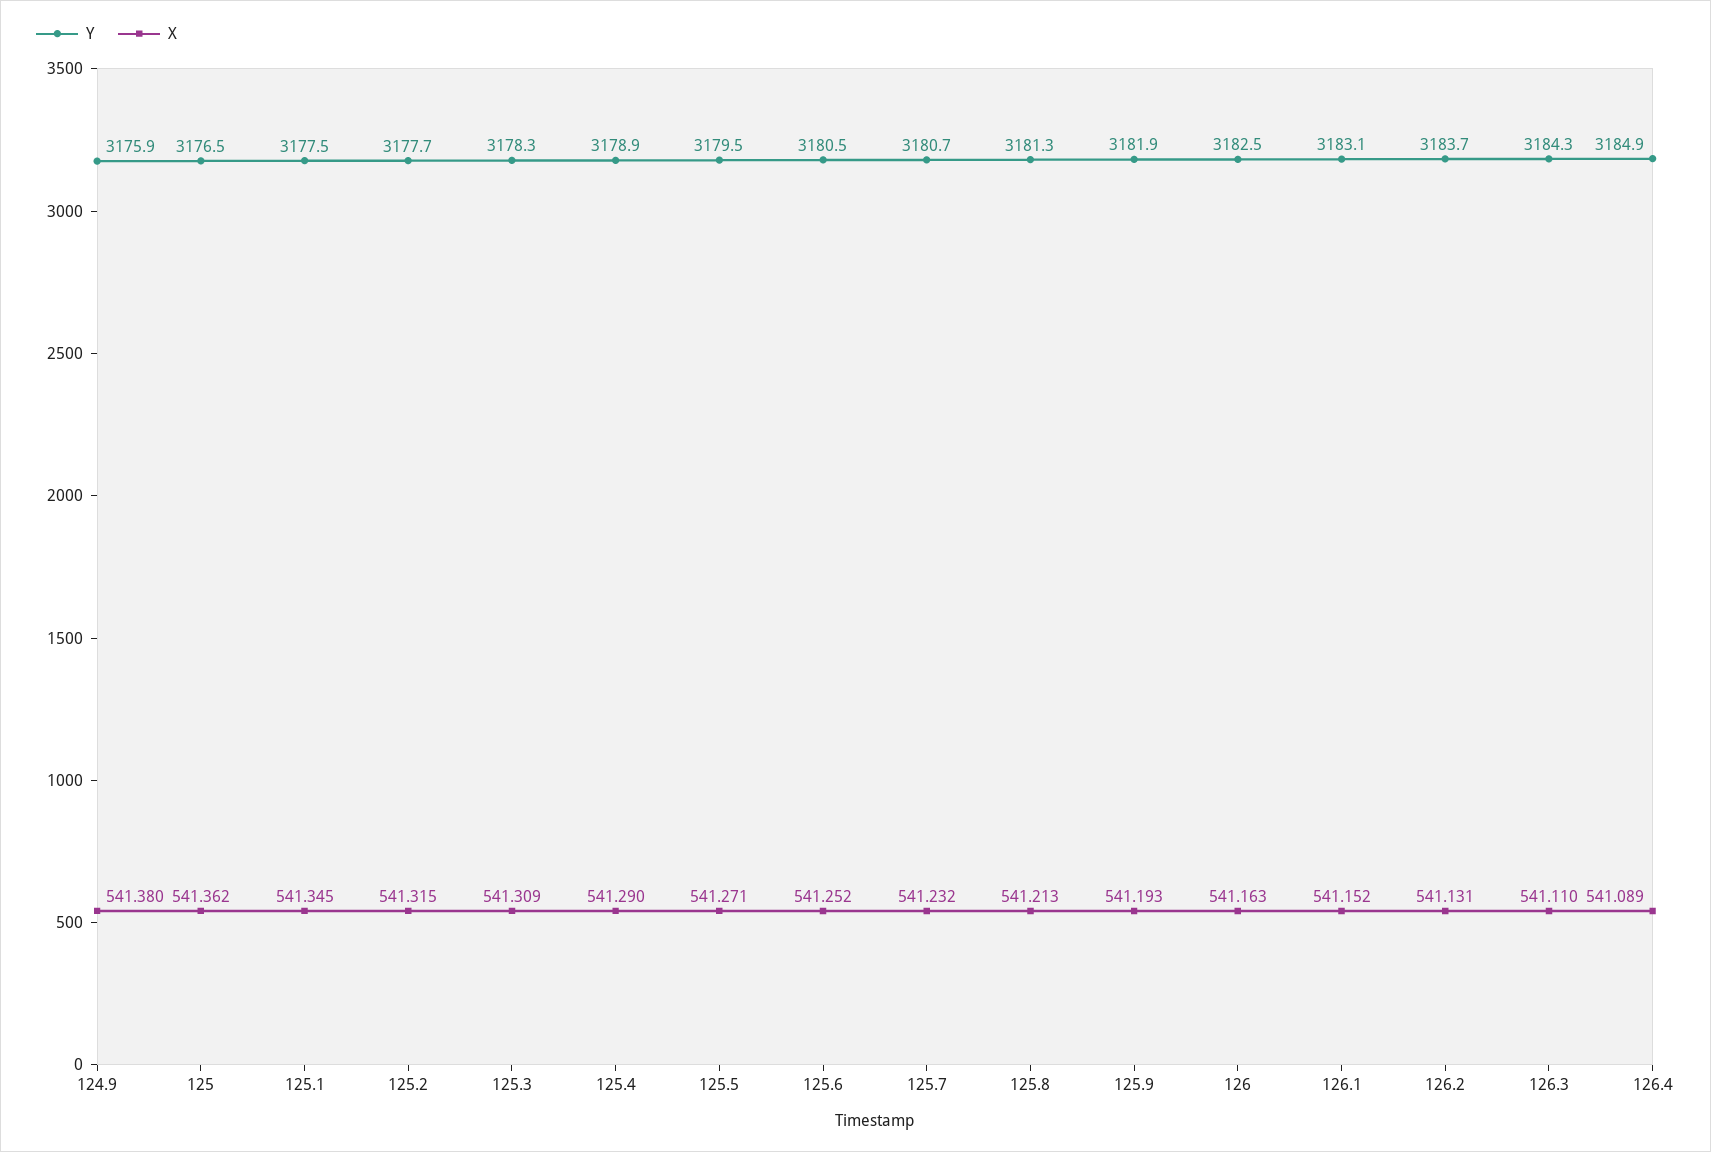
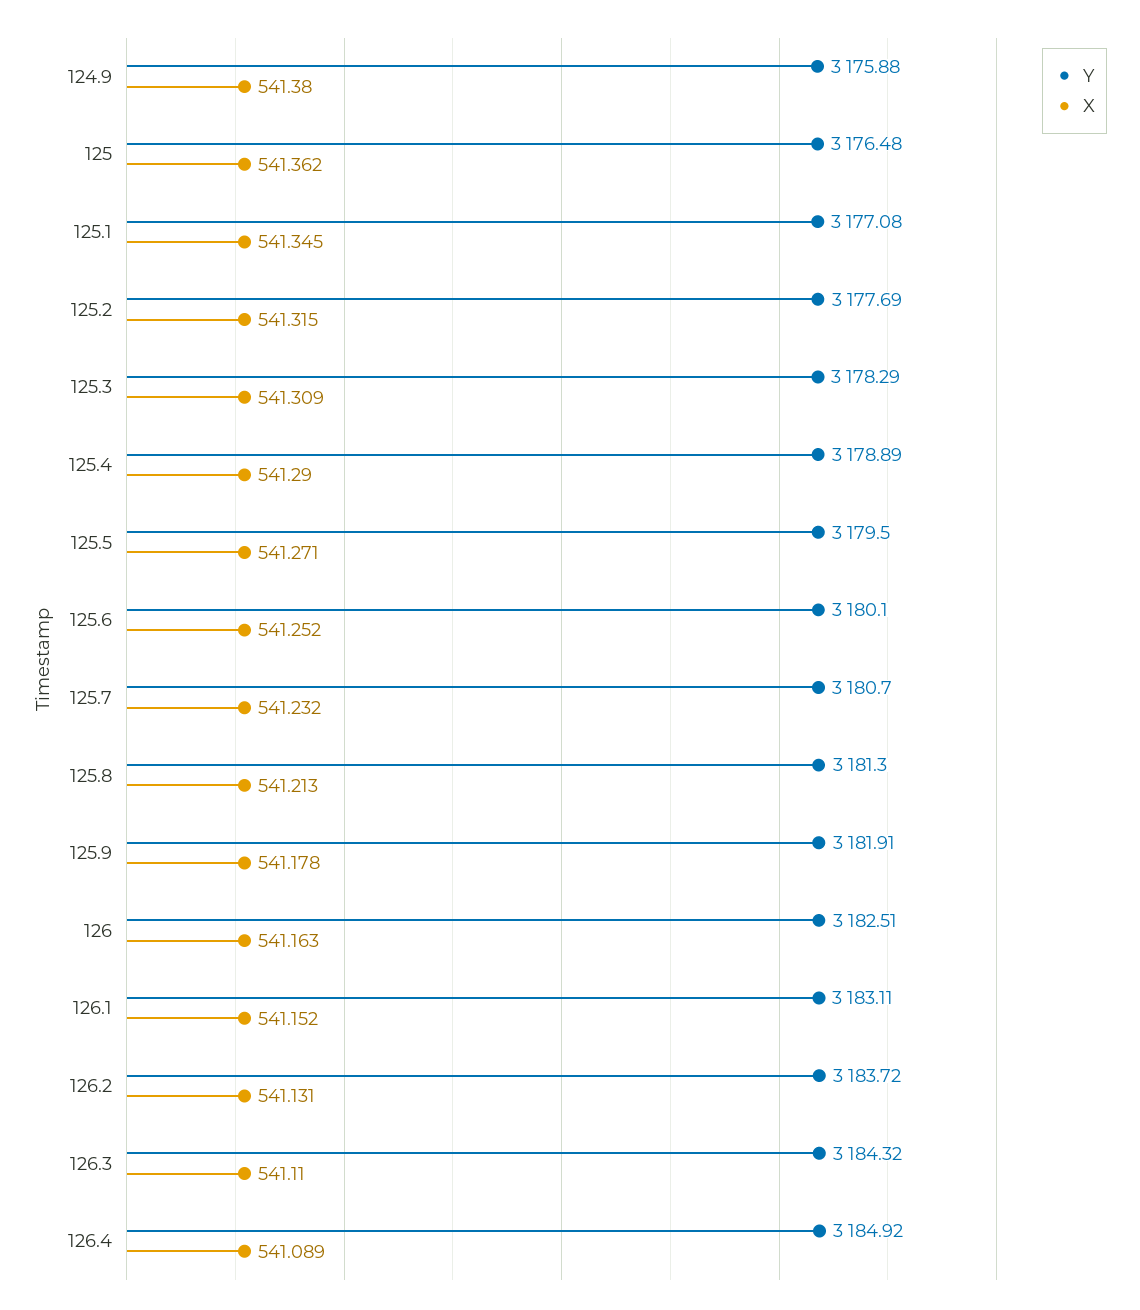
  {
    "Y": {
      "124.9": 3175.88,
      "125": 3176.48,
-     "125.1": 3177.5,
+     "125.1": 3177.08,
      "125.2": 3177.69,
      "125.3": 3178.29,
      "125.4": 3178.89,
      "125.5": 3179.5,
-     "125.6": 3180.5,
+     "125.6": 3180.1,
      "125.7": 3180.7,
      "125.8": 3181.3,
      "125.9": 3181.91,
      "126": 3182.51,
      "126.1": 3183.11,
      "126.2": 3183.72,
      "126.3": 3184.32,
      "126.4": 3184.92
    },
    "X": {
      "124.9": 541.38,
      "125": 541.362,
      "125.1": 541.345,
      "125.2": 541.315,
      "125.3": 541.309,
      "125.4": 541.29,
      "125.5": 541.271,
      "125.6": 541.252,
      "125.7": 541.232,
      "125.8": 541.213,
-     "125.9": 541.193,
+     "125.9": 541.178,
      "126": 541.163,
      "126.1": 541.152,
      "126.2": 541.131,
      "126.3": 541.11,
      "126.4": 541.089
    }
  }

